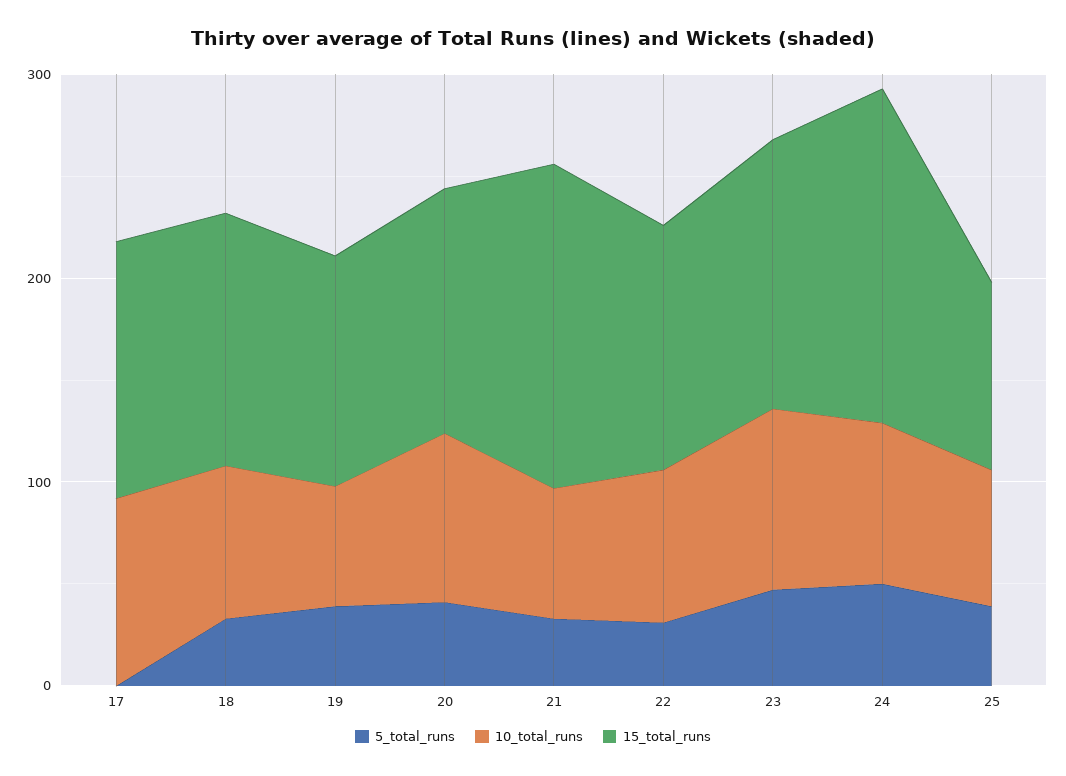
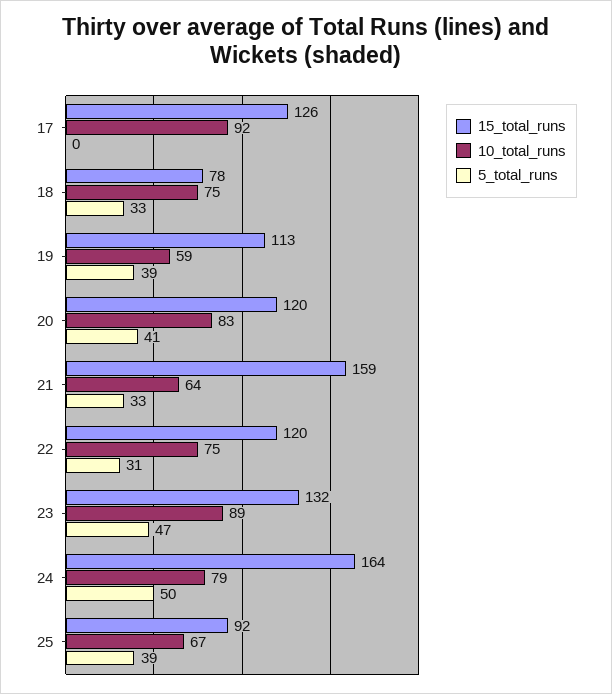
  {
    "5_total_runs": {
      "17": 0,
      "18": 33,
      "19": 39,
      "20": 41,
      "21": 33,
      "22": 31,
      "23": 47,
      "24": 50,
      "25": 39
    },
    "10_total_runs": {
      "17": 92,
      "18": 75,
      "19": 59,
      "20": 83,
      "21": 64,
      "22": 75,
      "23": 89,
      "24": 79,
      "25": 67
    },
    "15_total_runs": {
      "17": 126,
-     "18": 120,
+     "18": 78,
      "19": 113,
      "20": 120,
      "21": 159,
      "22": 120,
      "23": 132,
      "24": 164,
      "25": 92
    }
  }

